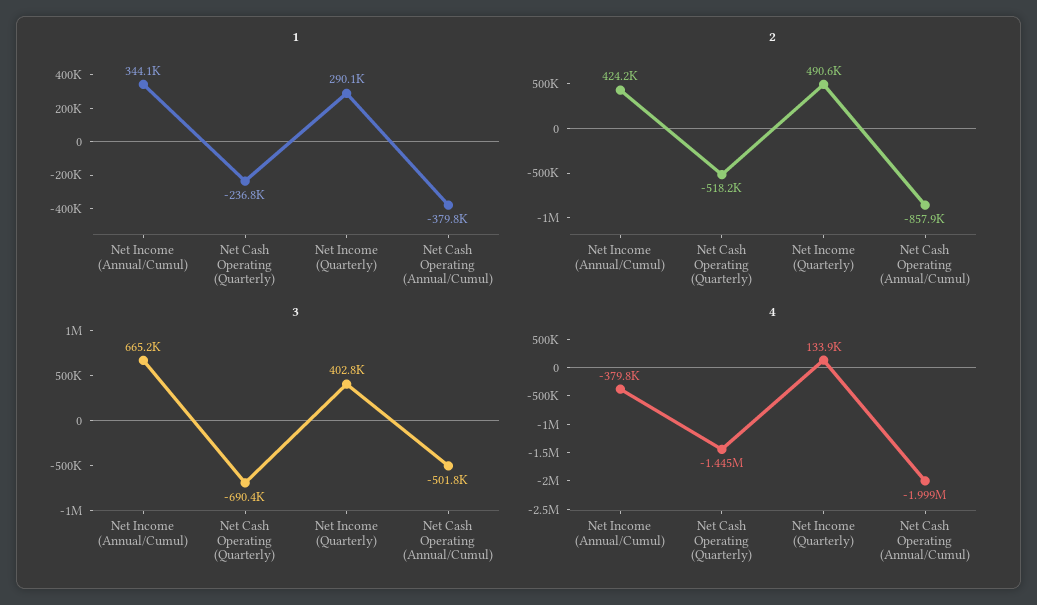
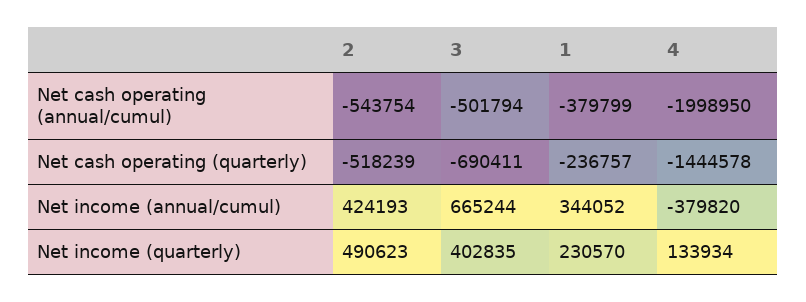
  {
    "1": {
      "Net Income (Annual/Cumul)": 344052,
      "Net Cash Operating (Quarterly)": -236757,
-     "Net Income (Quarterly)": 290100,
+     "Net Income (Quarterly)": 230570,
      "Net Cash Operating (Annual/Cumul)": -379799
    },
    "2": {
      "Net Income (Annual/Cumul)": 424193,
      "Net Cash Operating (Quarterly)": -518239,
      "Net Income (Quarterly)": 490623,
-     "Net Cash Operating (Annual/Cumul)": -857900
+     "Net Cash Operating (Annual/Cumul)": -543754
    },
    "3": {
      "Net Income (Annual/Cumul)": 665244,
      "Net Cash Operating (Quarterly)": -690411,
      "Net Income (Quarterly)": 402835,
      "Net Cash Operating (Annual/Cumul)": -501794
    },
    "4": {
      "Net Income (Annual/Cumul)": -379820,
      "Net Cash Operating (Quarterly)": -1444578,
      "Net Income (Quarterly)": 133934,
      "Net Cash Operating (Annual/Cumul)": -1998950
    }
  }

